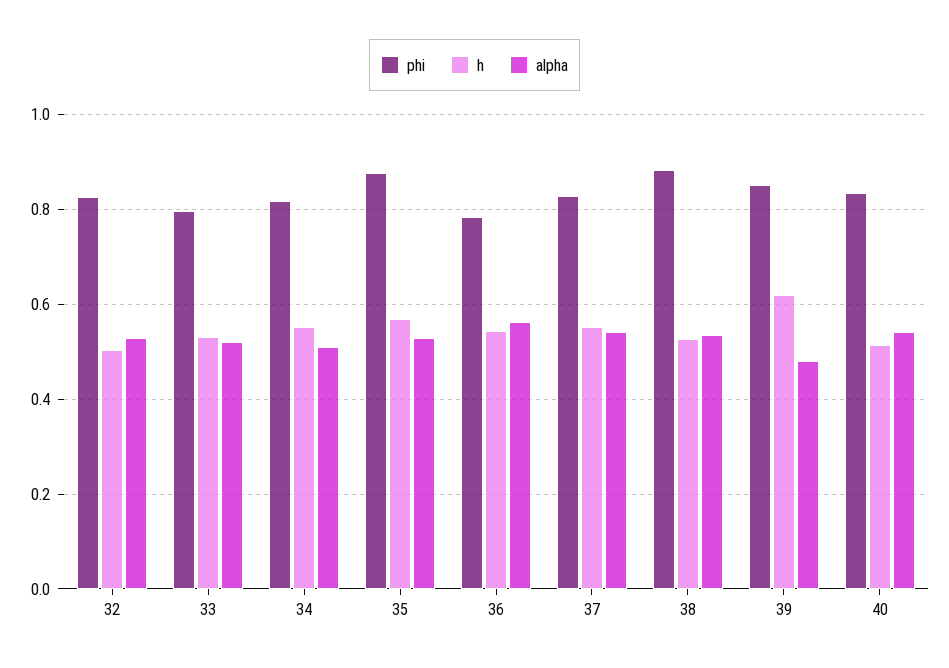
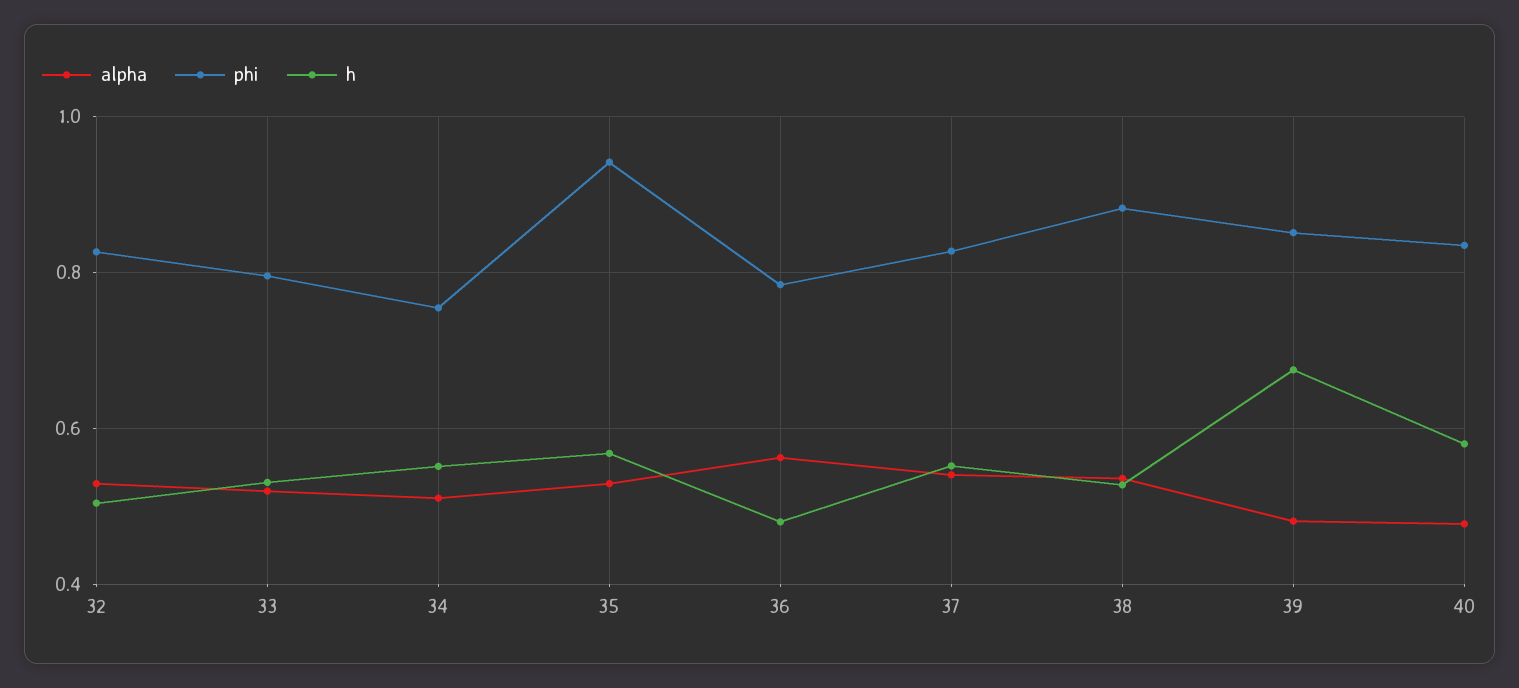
  {
    "phi": {
      "32": 0.82,
      "33": 0.8,
-     "34": 0.82,
+     "34": 0.76,
-     "35": 0.88,
+     "35": 0.94,
      "36": 0.78,
      "37": 0.82,
      "38": 0.88,
      "39": 0.86,
      "40": 0.84
    },
    "h": {
      "32": 0.5,
      "33": 0.54,
      "34": 0.56,
      "35": 0.56,
-     "36": 0.54,
+     "36": 0.48,
      "37": 0.56,
      "38": 0.52,
-     "39": 0.62,
+     "39": 0.68,
-     "40": 0.52
+     "40": 0.58
    },
    "alpha": {
      "32": 0.52,
      "33": 0.52,
      "34": 0.52,
      "35": 0.52,
      "36": 0.56,
      "37": 0.54,
      "38": 0.54,
      "39": 0.48,
-     "40": 0.54
+     "40": 0.48
    }
  }

